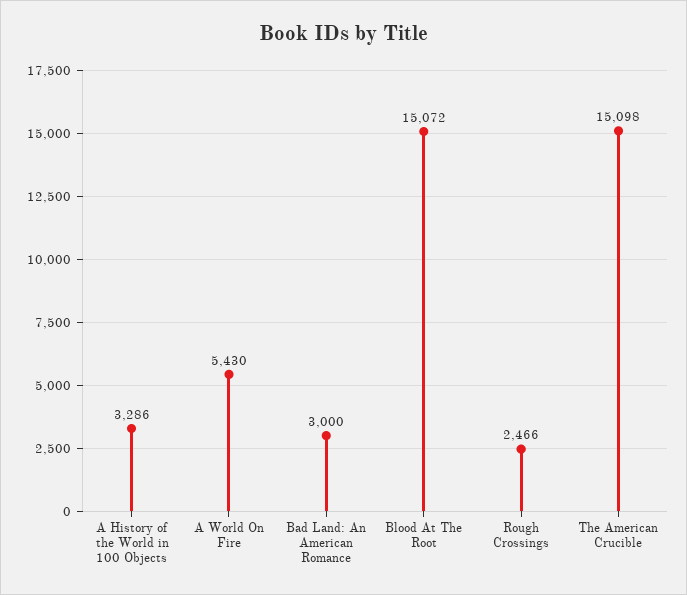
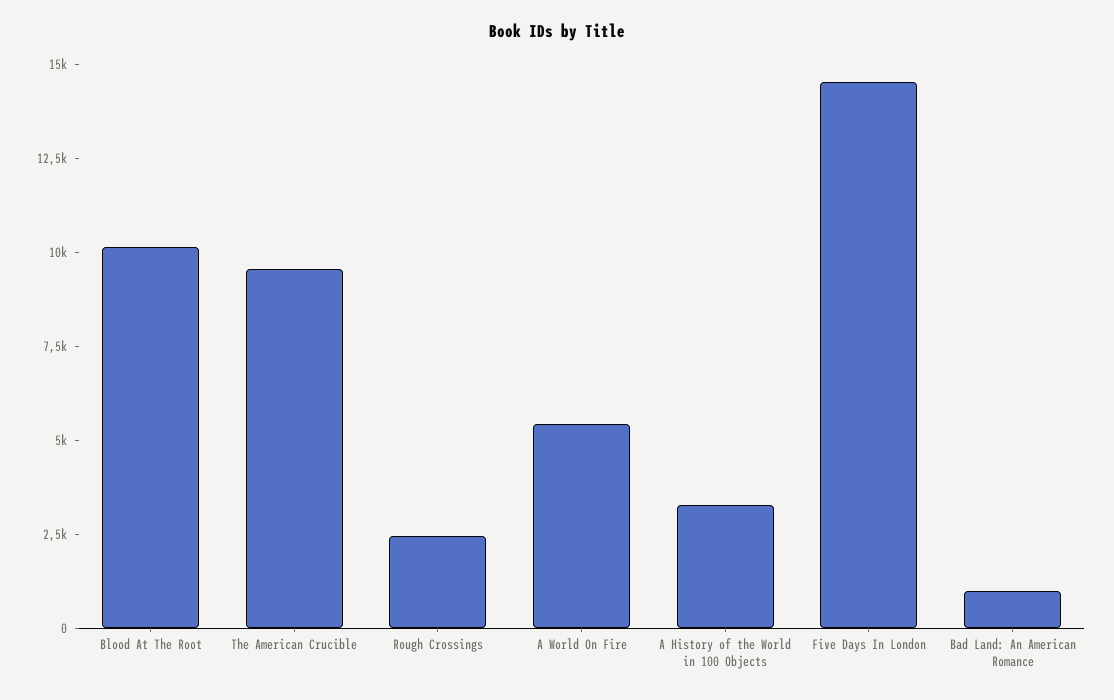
  {
    "A History of the World in 100 Objects": 3286,
    "A World On Fire": 5430,
-   "Bad Land: An American Romance": 3000,
+   "Bad Land: An American Romance": 1000,
-   "Blood At The Root": 15072,
+   "Blood At The Root": 10000,
    "Rough Crossings": 2466,
-   "The American Crucible": 15098
+   "The American Crucible": 9500,
+   "Five Days In London": 14500
  }

